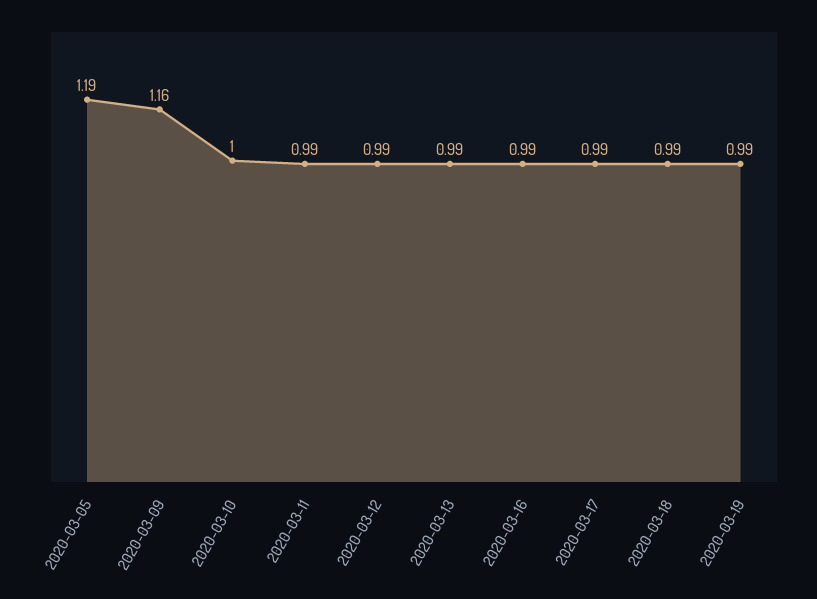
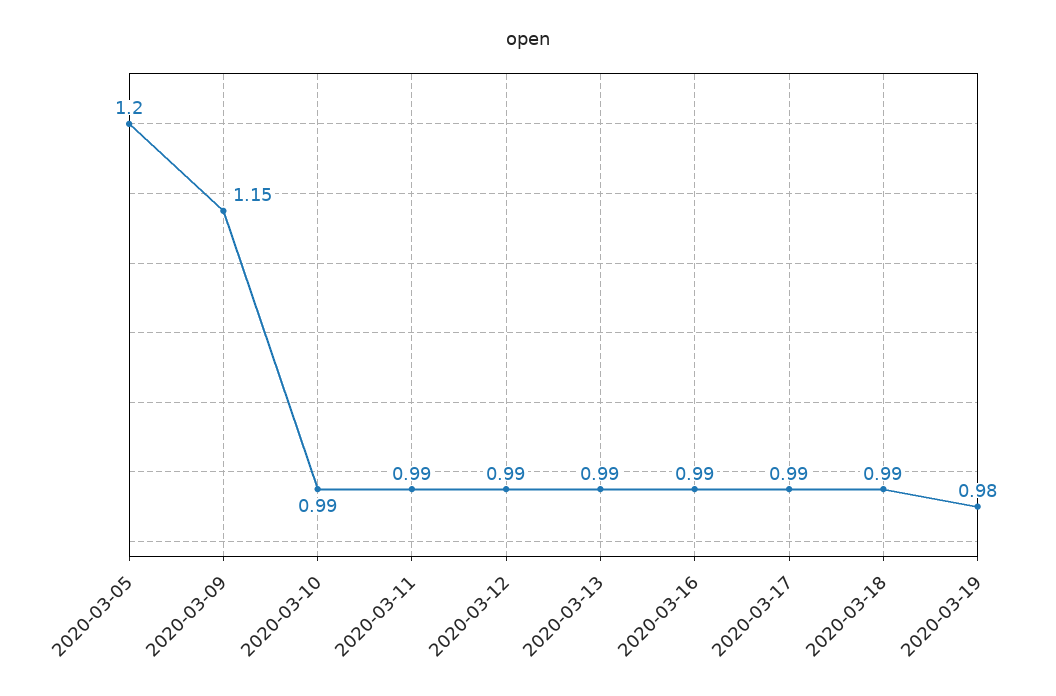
  {
-   "2020-03-05": 1.19,
+   "2020-03-05": 1.2,
-   "2020-03-09": 1.16,
+   "2020-03-09": 1.15,
-   "2020-03-10": 1,
+   "2020-03-10": 0.99,
    "2020-03-11": 0.99,
    "2020-03-12": 0.99,
    "2020-03-13": 0.99,
    "2020-03-16": 0.99,
    "2020-03-17": 0.99,
    "2020-03-18": 0.99,
-   "2020-03-19": 0.99
+   "2020-03-19": 0.98
  }

